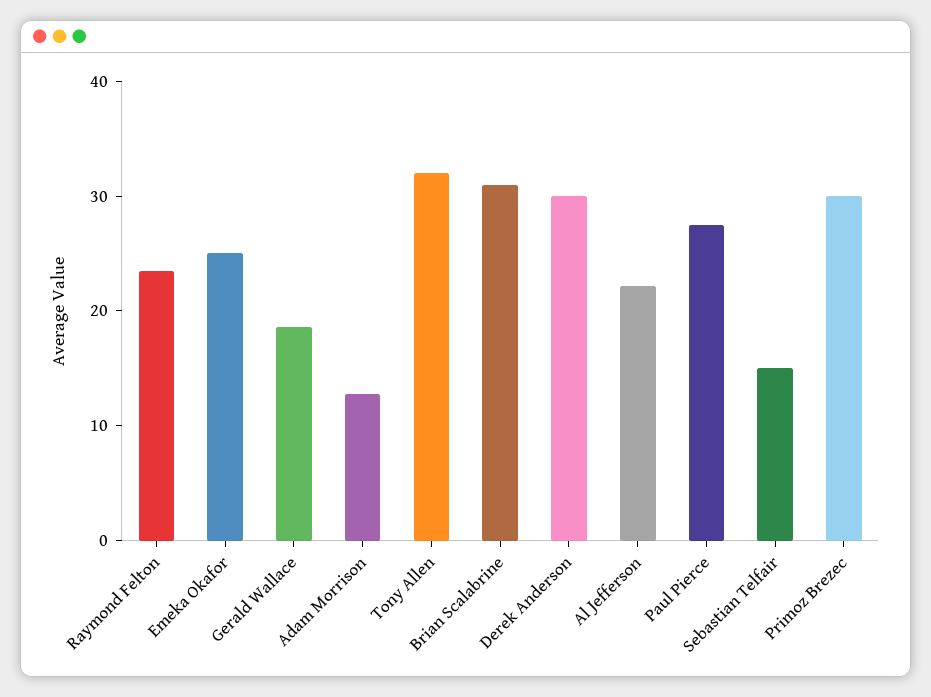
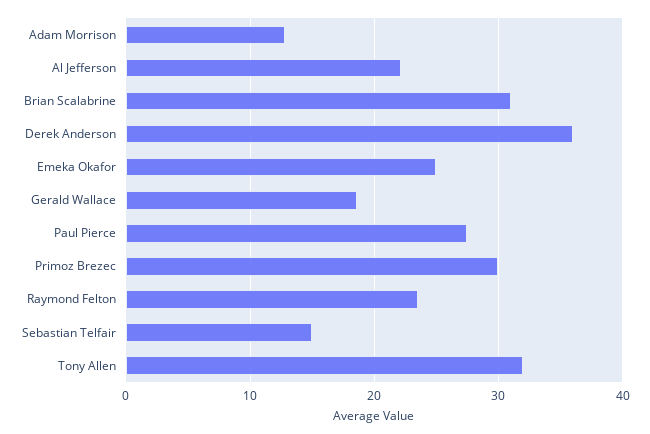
  {
    "Raymond Felton": 24,
    "Emeka Okafor": 25,
    "Gerald Wallace": 19,
    "Adam Morrison": 13,
    "Tony Allen": 32,
    "Brian Scalabrine": 31,
-   "Derek Anderson": 30,
+   "Derek Anderson": 36,
    "Al Jefferson": 22,
    "Paul Pierce": 28,
    "Sebastian Telfair": 15,
    "Primoz Brezec": 30
  }

